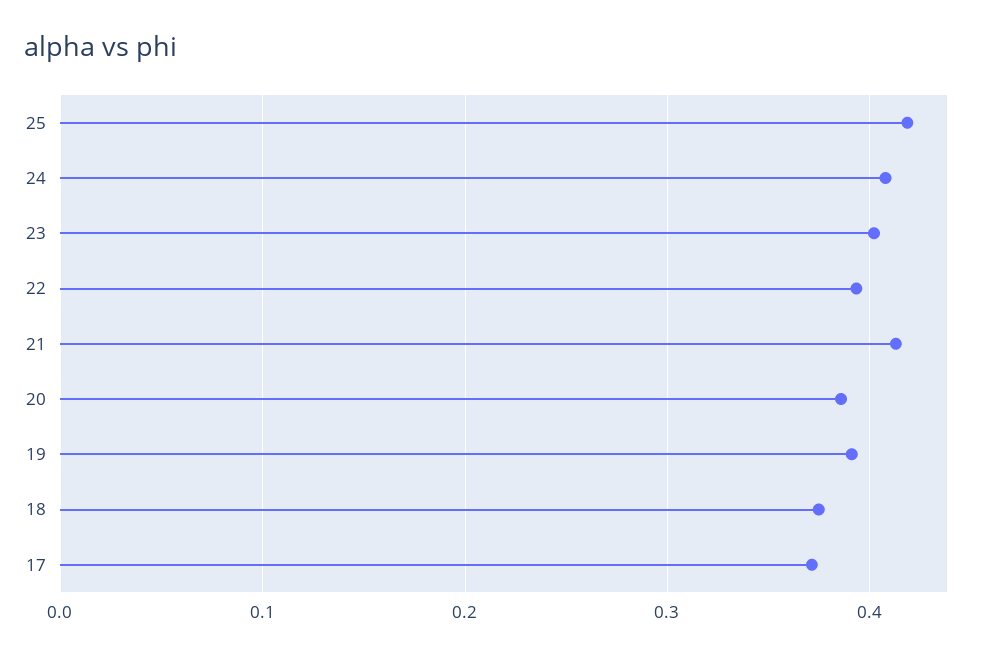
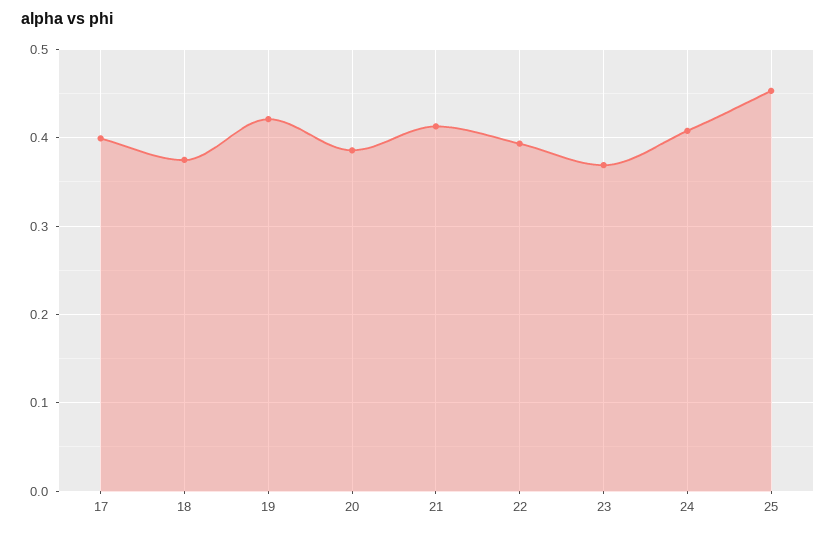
  {
-   "25": 0.42,
+   "25": 0.45,
    "24": 0.41,
-   "23": 0.4,
+   "23": 0.37,
    "22": 0.39,
    "21": 0.41,
    "20": 0.39,
-   "19": 0.39,
+   "19": 0.42,
    "18": 0.37,
-   "17": 0.37
+   "17": 0.4
  }

